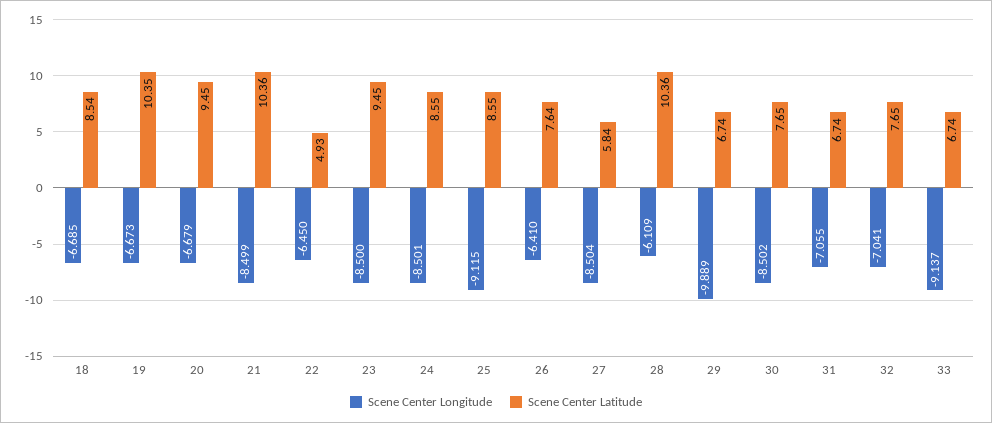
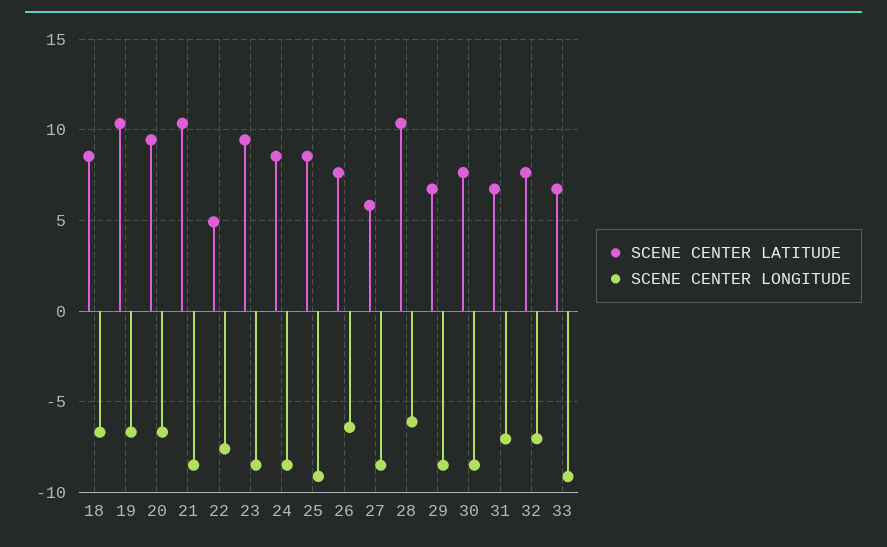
  {
    "Scene Center Longitude": {
      "18": -6.685,
      "19": -6.673,
      "20": -6.679,
      "21": -8.499,
-     "22": -6.45,
+     "22": -7.5,
      "23": -8.5,
      "24": -8.501,
      "25": -9.115,
      "26": -6.41,
      "27": -8.504,
      "28": -6.109,
-     "29": -9.889,
+     "29": -8.5,
      "30": -8.502,
      "31": -7.055,
      "32": -7.041,
      "33": -9.137
    },
    "Scene Center Latitude": {
      "18": 8.54,
      "19": 10.35,
      "20": 9.45,
      "21": 10.36,
      "22": 4.93,
      "23": 9.45,
      "24": 8.55,
      "25": 8.55,
      "26": 7.64,
      "27": 5.84,
      "28": 10.36,
      "29": 6.74,
      "30": 7.65,
      "31": 6.74,
      "32": 7.65,
      "33": 6.74
    }
  }

